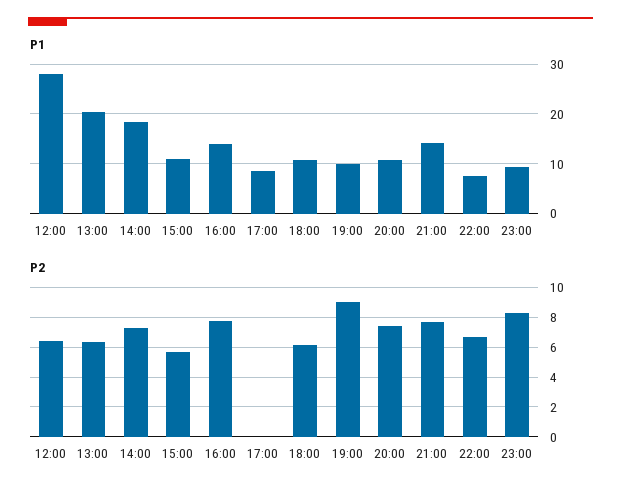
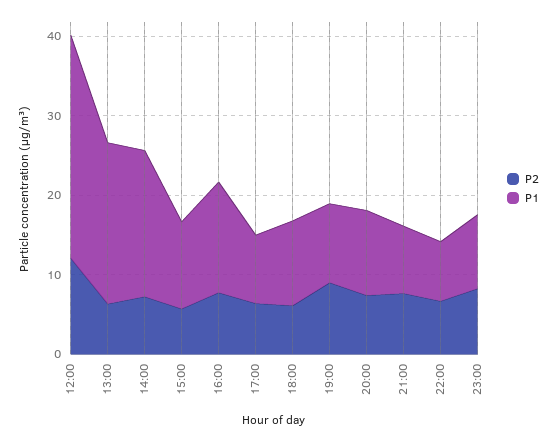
  {
    "P1": {
      "12:00": 28,
      "13:00": 20,
      "14:00": 18,
      "15:00": 10,
      "16:00": 14,
      "17:00": 8,
      "18:00": 10,
      "19:00": 10,
      "20:00": 10,
-     "21:00": 14,
+     "21:00": 8,
      "22:00": 8,
      "23:00": 10
    },
    "P2": {
-     "12:00": 6.5,
+     "12:00": 12,
      "13:00": 6.5,
      "14:00": 7.5,
      "15:00": 5.5,
      "16:00": 8,
-     "17:00": 0,
+     "17:00": 6,
      "18:00": 6,
      "19:00": 9,
      "20:00": 7.5,
      "21:00": 7.5,
      "22:00": 6.5,
      "23:00": 8.5
    }
  }

